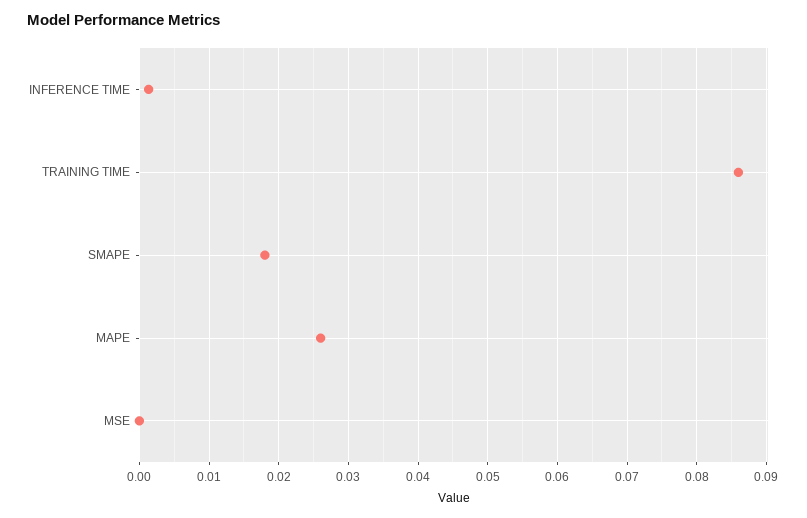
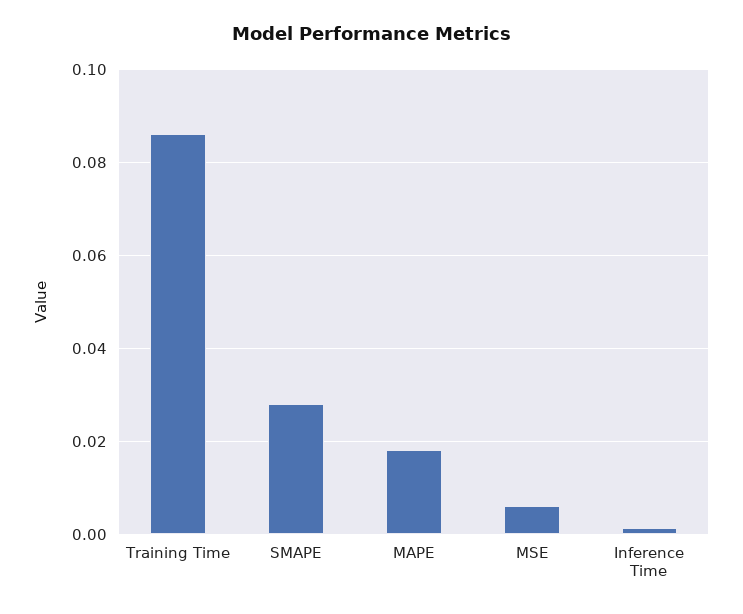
  {
    "INFERENCE TIME": 0.001,
    "TRAINING TIME": 0.086,
-   "SMAPE": 0.018,
+   "SMAPE": 0.028,
-   "MAPE": 0.026,
+   "MAPE": 0.018,
-   "MSE": 0
+   "MSE": 0.006
  }

